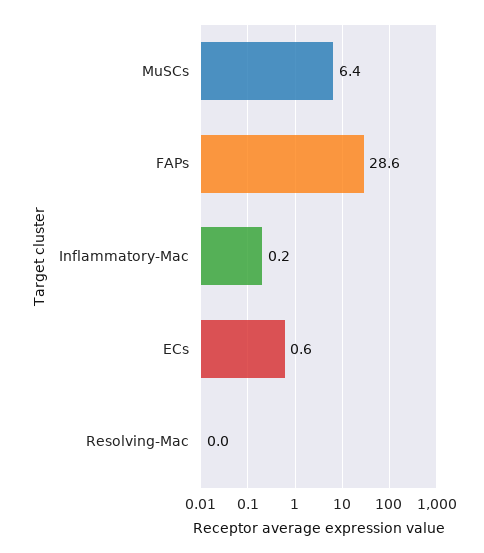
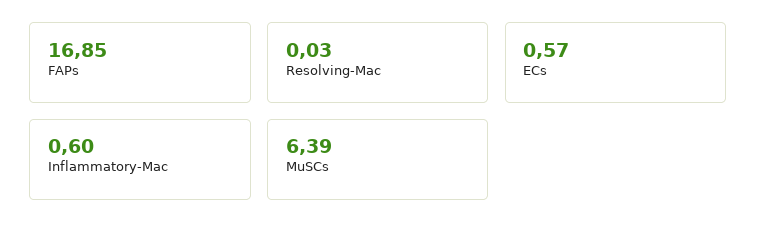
  {
    "MuSCs": 6.39,
-   "FAPs": 28.6,
+   "FAPs": 16.85,
-   "Inflammatory-Mac": 0.2,
+   "Inflammatory-Mac": 0.6,
    "ECs": 0.57,
    "Resolving-Mac": 0.03
  }

